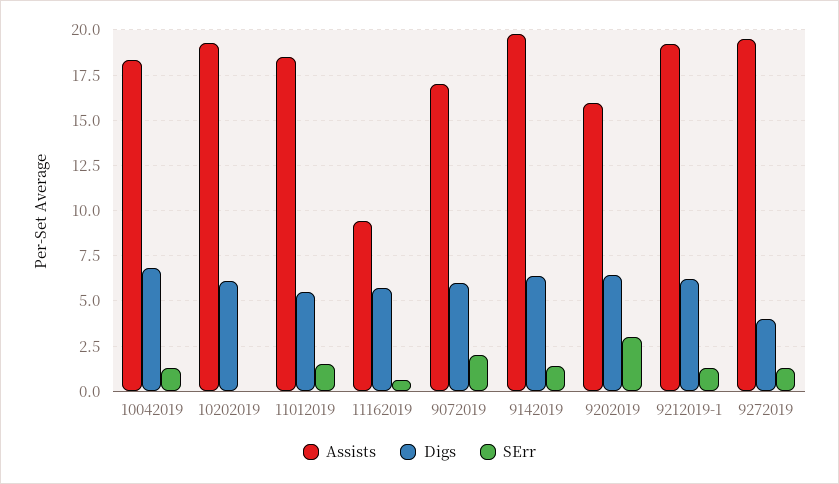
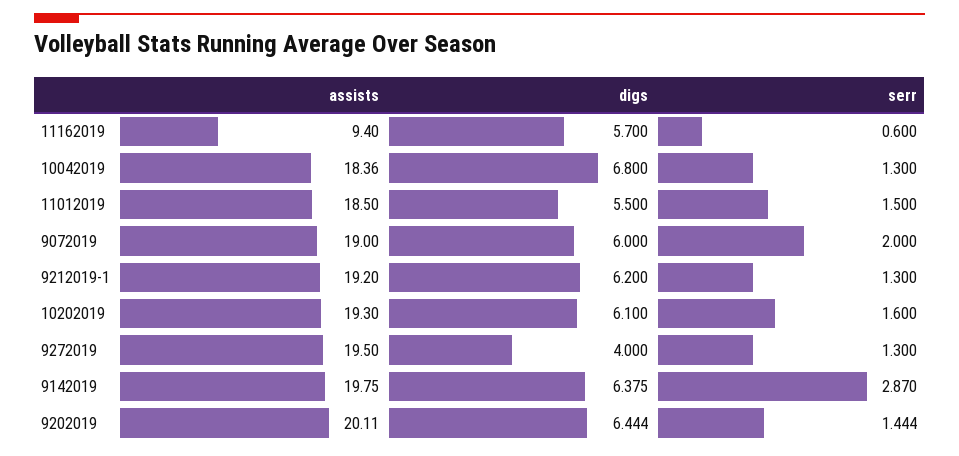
  {
    "Assists": {
      "10042019": 18.36,
      "10202019": 19.3,
      "11012019": 18.5,
      "11162019": 9.4,
-     "9072019": 17,
+     "9072019": 19,
      "9142019": 19.75,
-     "9202019": 16,
+     "9202019": 20.11,
      "9212019-1": 19.2,
      "9272019": 19.5
    },
    "Digs": {
      "10042019": 6.8,
      "10202019": 6.1,
      "11012019": 5.5,
      "11162019": 5.7,
      "9072019": 6,
      "9142019": 6.375,
      "9202019": 6.444,
      "9212019-1": 6.2,
      "9272019": 4
    },
    "SErr": {
      "10042019": 1.3,
-     "10202019": 0,
+     "10202019": 1.6,
      "11012019": 1.5,
      "11162019": 0.6,
      "9072019": 2,
-     "9142019": 1.5,
+     "9142019": 2.87,
-     "9202019": 3,
+     "9202019": 1.444,
      "9212019-1": 1.3,
      "9272019": 1.3
    }
  }

